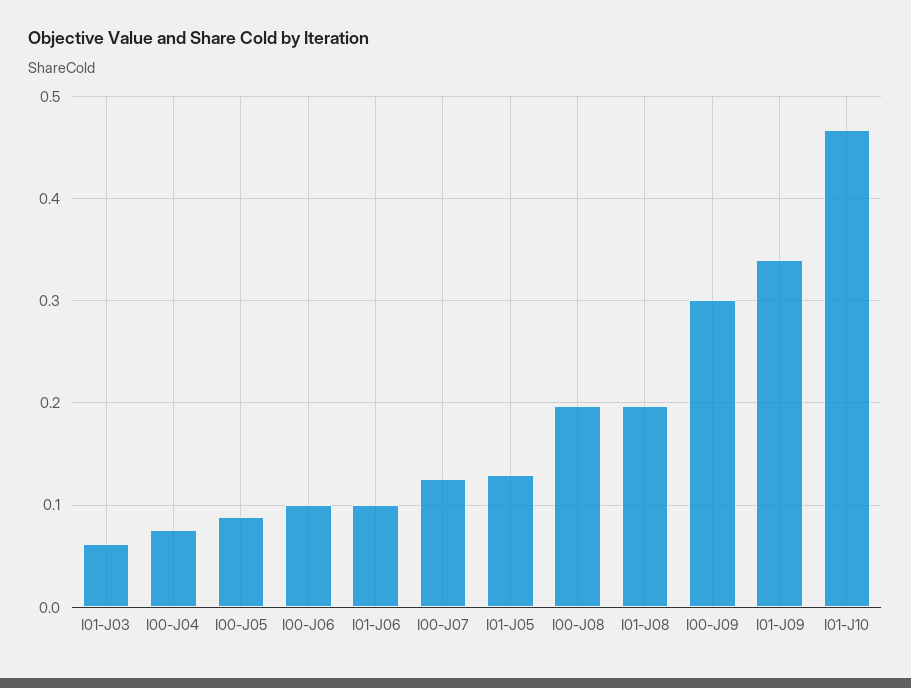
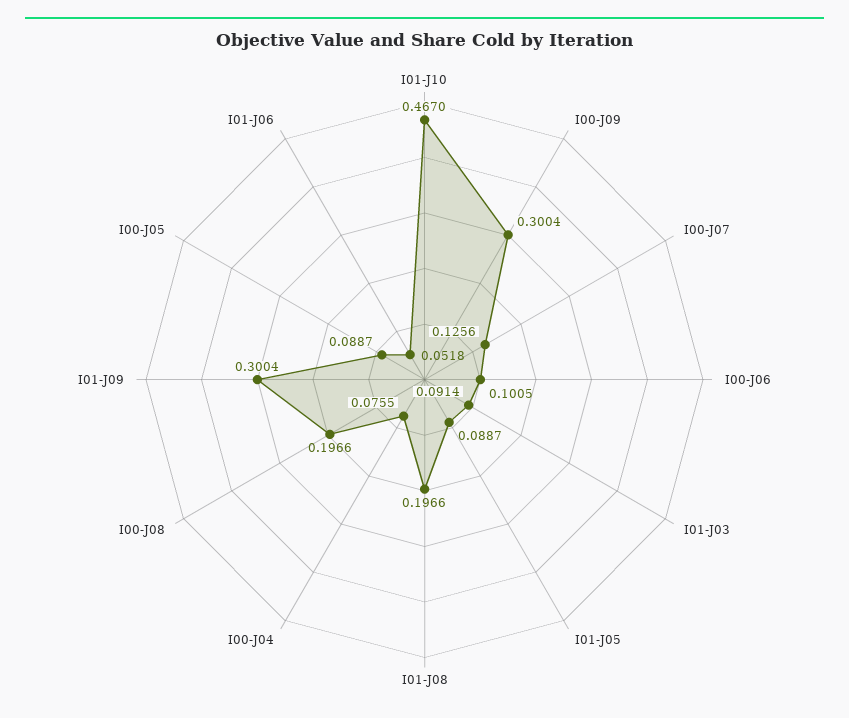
  {
-   "I01-J03": 0.06,
+   "I01-J03": 0.0914,
    "I00-J04": 0.0755,
    "I00-J05": 0.0887,
    "I00-J06": 0.1005,
-   "I01-J06": 0.1,
+   "I01-J06": 0.0518,
    "I00-J07": 0.1256,
-   "I01-J05": 0.13,
+   "I01-J05": 0.0887,
    "I00-J08": 0.1966,
    "I01-J08": 0.1966,
    "I00-J09": 0.3004,
-   "I01-J09": 0.34,
+   "I01-J09": 0.3004,
    "I01-J10": 0.467
  }

